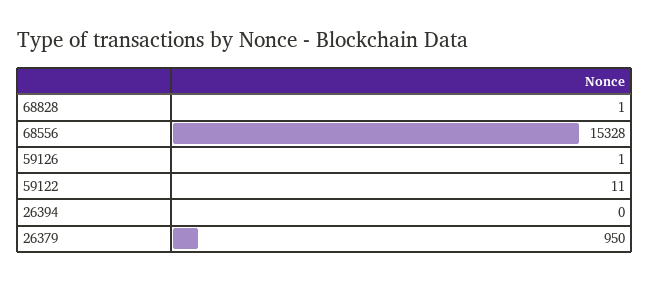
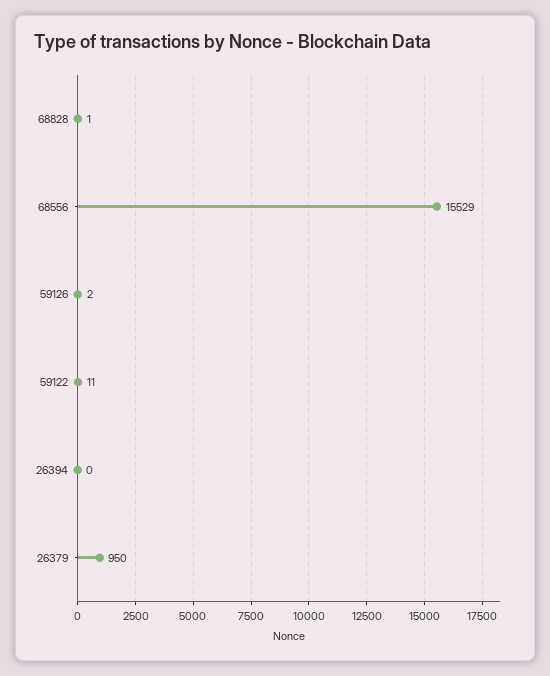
  {
    "68828": 1,
-   "68556": 15328,
+   "68556": 15529,
-   "59126": 1,
+   "59126": 2,
    "59122": 11,
    "26394": 0,
    "26379": 950
  }

